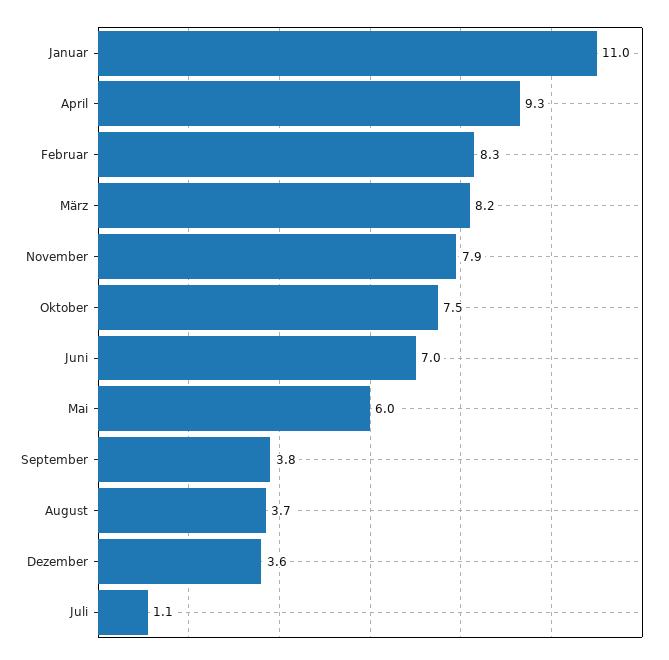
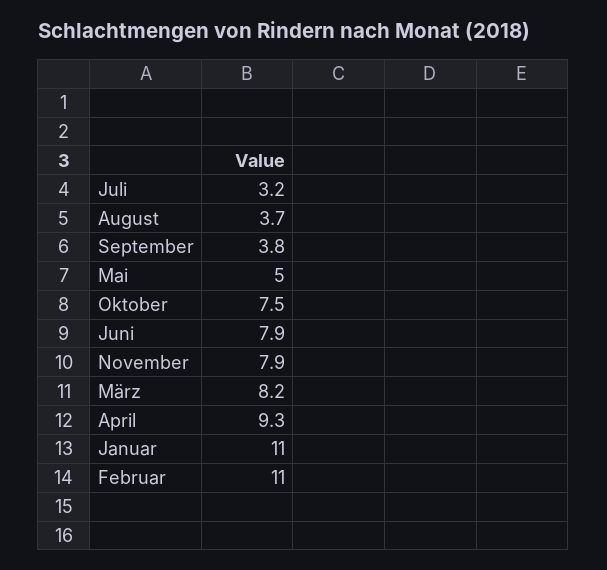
  {
    "Januar": 11,
    "April": 9.3,
-   "Februar": 8.3,
+   "Februar": 11,
    "März": 8.2,
    "November": 7.9,
    "Oktober": 7.5,
-   "Juni": 7,
+   "Juni": 7.9,
-   "Mai": 6,
+   "Mai": 5,
    "September": 3.8,
    "August": 3.7,
-   "Dezember": 3.6,
-   "Juli": 1.1
+   "Juli": 3.2
  }

